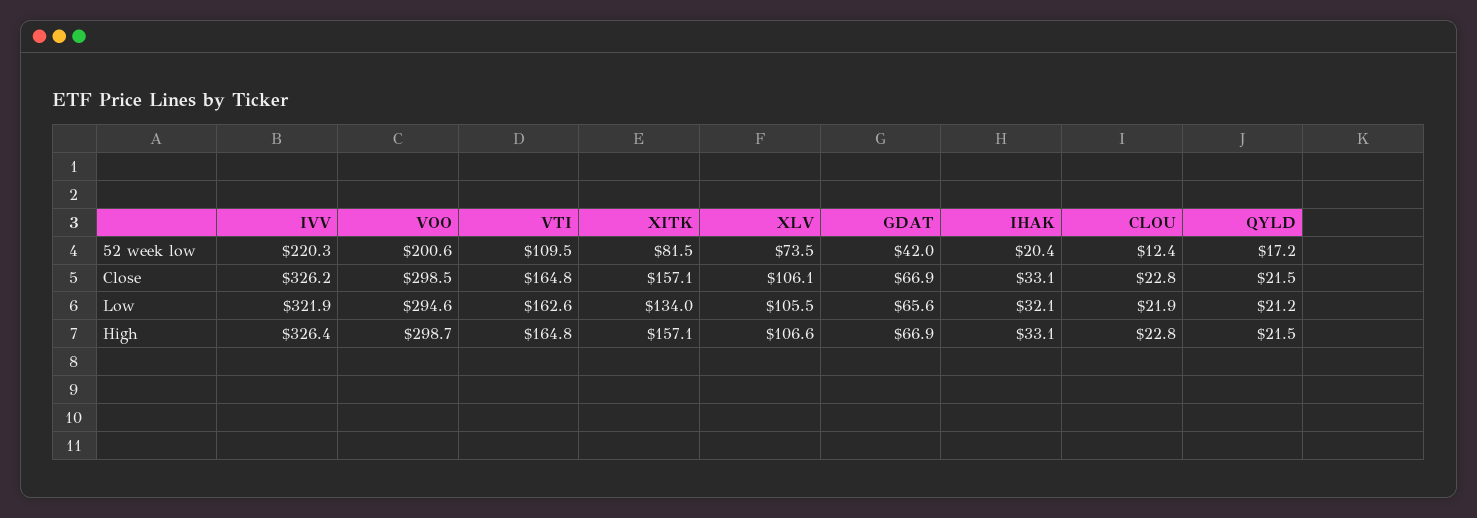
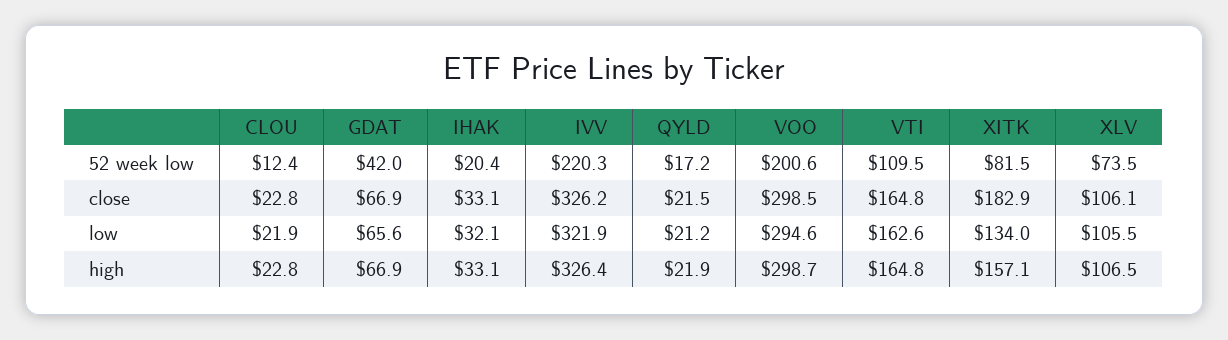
  {
    "IVV": {
      "52 week low": 220.3,
      "Close": 326.2,
      "Low": 321.9,
      "High": 326.4
    },
    "VOO": {
      "52 week low": 200.6,
      "Close": 298.5,
      "Low": 294.6,
      "High": 298.7
    },
    "VTI": {
      "52 week low": 109.5,
      "Close": 164.8,
      "Low": 162.6,
      "High": 164.8
    },
    "XITK": {
      "52 week low": 81.5,
-     "Close": 157.1,
+     "Close": 182.9,
      "Low": 134,
      "High": 157.1
    },
    "XLV": {
      "52 week low": 73.5,
      "Close": 106.1,
      "Low": 105.5,
-     "High": 106.6
+     "High": 106.5
    },
    "GDAT": {
      "52 week low": 42,
      "Close": 66.9,
      "Low": 65.6,
      "High": 66.9
    },
    "IHAK": {
      "52 week low": 20.4,
      "Close": 33.1,
      "Low": 32.1,
      "High": 33.1
    },
    "CLOU": {
      "52 week low": 12.4,
      "Close": 22.8,
      "Low": 21.9,
      "High": 22.8
    },
    "QYLD": {
      "52 week low": 17.2,
      "Close": 21.5,
      "Low": 21.2,
-     "High": 21.5
+     "High": 21.9
    }
  }

